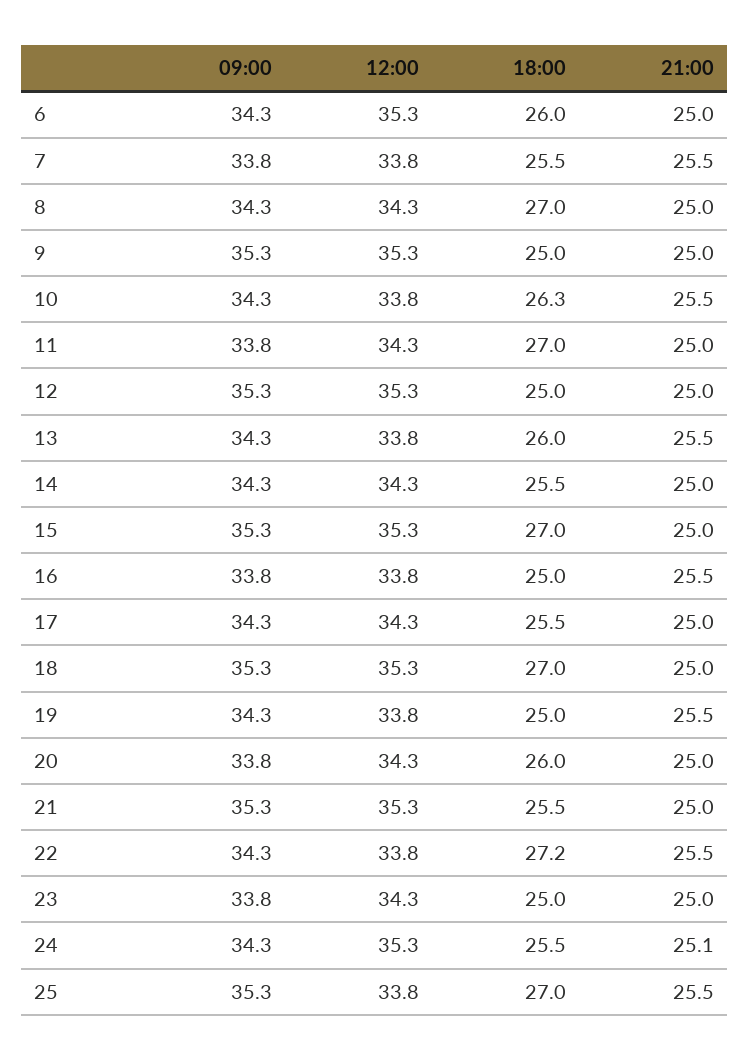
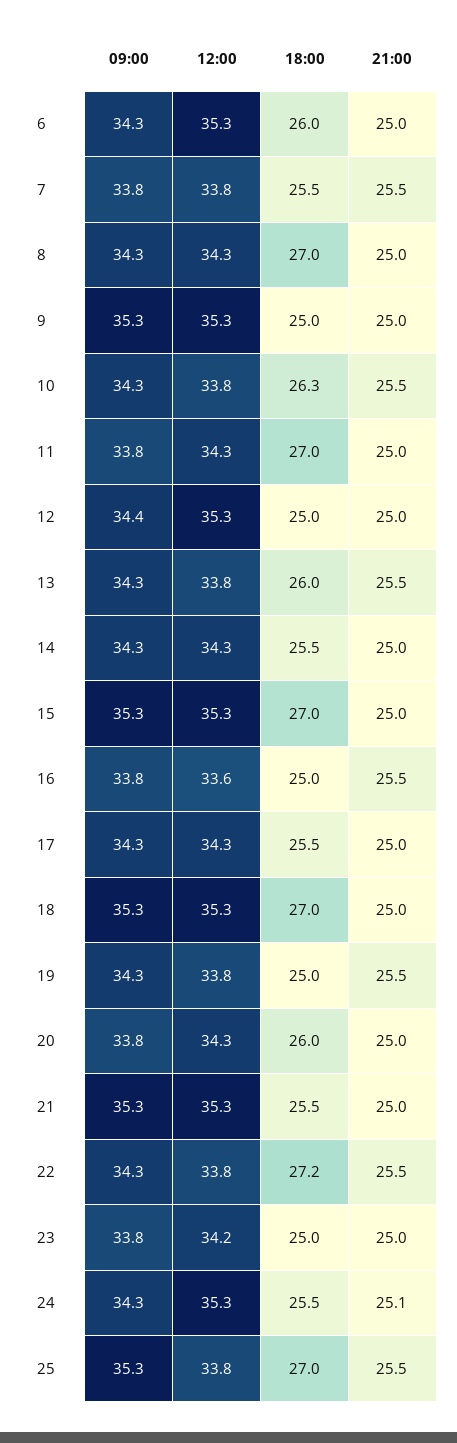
  {
    "09:00": {
      "6": 34.3,
      "7": 33.8,
      "8": 34.3,
      "9": 35.3,
      "10": 34.3,
      "11": 33.8,
-     "12": 35.3,
+     "12": 34.4,
      "13": 34.3,
      "14": 34.3,
      "15": 35.3,
      "16": 33.8,
      "17": 34.3,
      "18": 35.3,
      "19": 34.3,
      "20": 33.8,
      "21": 35.3,
      "22": 34.3,
      "23": 33.8,
      "24": 34.3,
      "25": 35.3
    },
    "12:00": {
      "6": 35.3,
      "7": 33.8,
      "8": 34.3,
      "9": 35.3,
      "10": 33.8,
      "11": 34.3,
      "12": 35.3,
      "13": 33.8,
      "14": 34.3,
      "15": 35.3,
-     "16": 33.8,
+     "16": 33.6,
      "17": 34.3,
      "18": 35.3,
      "19": 33.8,
      "20": 34.3,
      "21": 35.3,
      "22": 33.8,
-     "23": 34.3,
+     "23": 34.2,
      "24": 35.3,
      "25": 33.8
    },
    "18:00": {
      "6": 26,
      "7": 25.5,
      "8": 27,
      "9": 25,
      "10": 26.3,
      "11": 27,
      "12": 25,
      "13": 26,
      "14": 25.5,
      "15": 27,
      "16": 25,
      "17": 25.5,
      "18": 27,
      "19": 25,
      "20": 26,
      "21": 25.5,
      "22": 27.2,
      "23": 25,
      "24": 25.5,
      "25": 27
    },
    "21:00": {
      "6": 25,
      "7": 25.5,
      "8": 25,
      "9": 25,
      "10": 25.5,
      "11": 25,
      "12": 25,
      "13": 25.5,
      "14": 25,
      "15": 25,
      "16": 25.5,
      "17": 25,
      "18": 25,
      "19": 25.5,
      "20": 25,
      "21": 25,
      "22": 25.5,
      "23": 25,
      "24": 25.1,
      "25": 25.5
    }
  }

